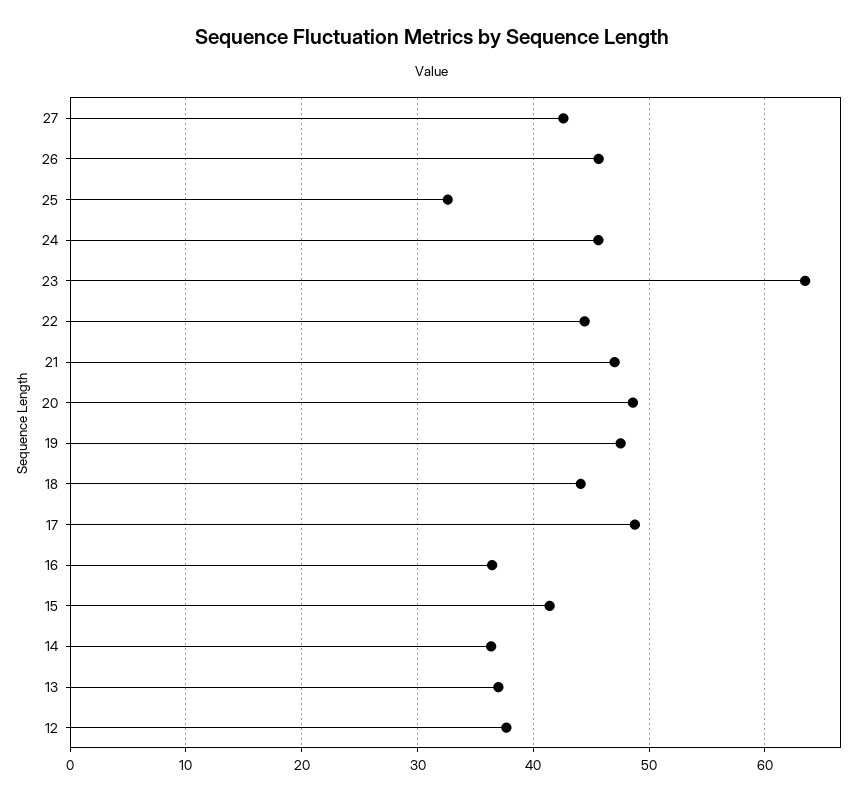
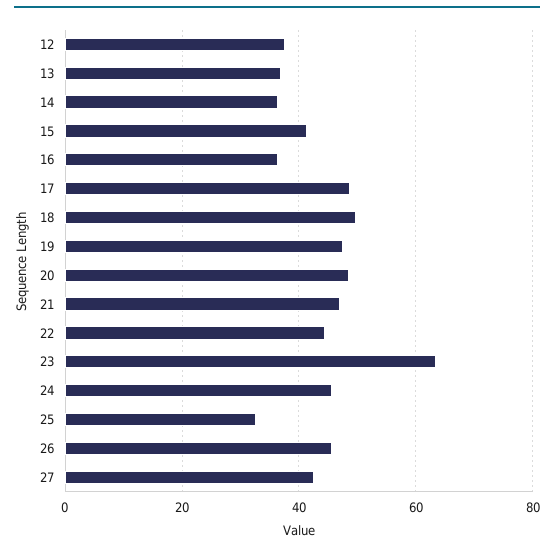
  {
    "27": 43,
    "26": 46,
    "25": 33,
    "24": 46,
    "23": 63,
    "22": 44,
    "21": 47,
    "20": 49,
    "19": 48,
-   "18": 44,
+   "18": 50,
    "17": 49,
    "16": 36,
    "15": 41,
    "14": 36,
    "13": 37,
    "12": 38
  }

